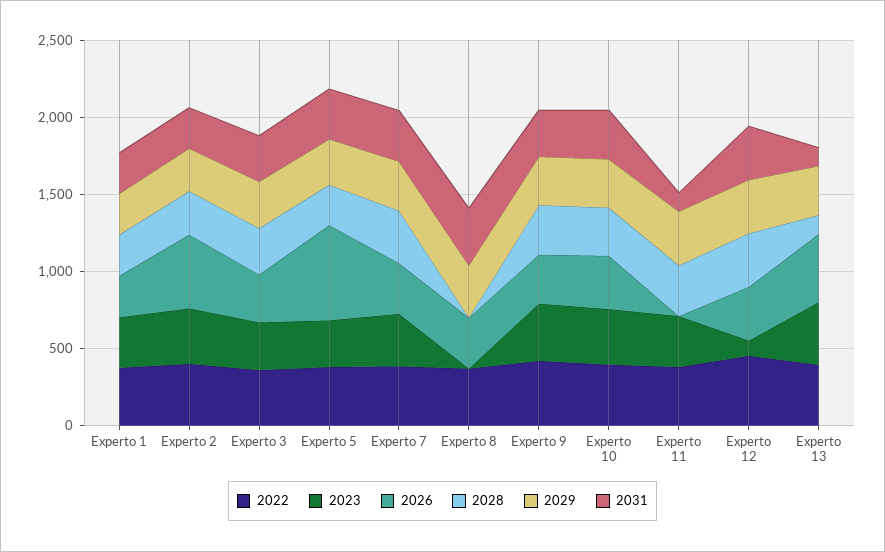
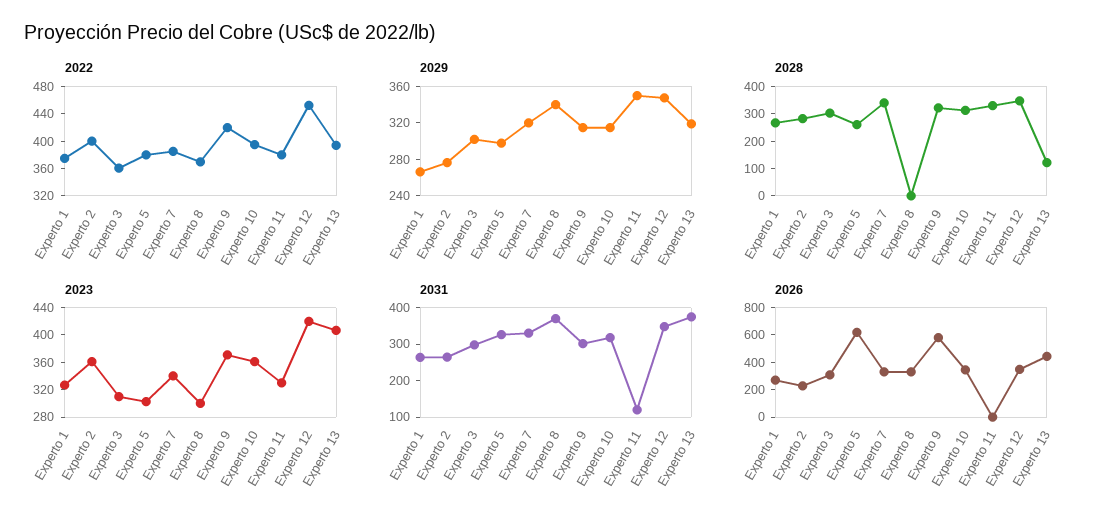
  {
    "2022": {
      "Experto 1": 380,
      "Experto 2": 400,
      "Experto 3": 360,
      "Experto 5": 380,
      "Experto 7": 380,
      "Experto 8": 380,
      "Experto 9": 420,
      "Experto 10": 400,
      "Experto 11": 380,
      "Experto 12": 460,
      "Experto 13": 400
    },
    "2023": {
      "Experto 1": 320,
      "Experto 2": 360,
      "Experto 3": 300,
      "Experto 5": 300,
      "Experto 7": 340,
-     "Experto 8": 0,
+     "Experto 8": 300,
      "Experto 9": 380,
      "Experto 10": 360,
      "Experto 11": 340,
-     "Experto 12": 100,
+     "Experto 12": 420,
      "Experto 13": 400
    },
    "2026": {
      "Experto 1": 300,
-     "Experto 2": 500,
+     "Experto 2": 200,
      "Experto 3": 300,
      "Experto 5": 600,
      "Experto 7": 300,
      "Experto 8": 300,
-     "Experto 9": 300,
+     "Experto 9": 600,
      "Experto 10": 300,
      "Experto 11": 0,
      "Experto 12": 300,
      "Experto 13": 400
    },
    "2028": {
      "Experto 1": 250,
      "Experto 2": 300,
      "Experto 3": 300,
      "Experto 5": 250,
      "Experto 7": 350,
      "Experto 8": 0,
      "Experto 9": 300,
      "Experto 10": 300,
      "Experto 11": 350,
      "Experto 12": 350,
      "Experto 13": 100
    },
    "2029": {
      "Experto 1": 270,
      "Experto 2": 280,
      "Experto 3": 300,
      "Experto 5": 300,
      "Experto 7": 320,
      "Experto 8": 340,
      "Experto 9": 310,
      "Experto 10": 310,
      "Experto 11": 350,
      "Experto 12": 350,
      "Experto 13": 320
    },
    "2031": {
      "Experto 1": 275,
      "Experto 2": 275,
      "Experto 3": 300,
      "Experto 5": 325,
      "Experto 7": 325,
      "Experto 8": 375,
      "Experto 9": 300,
      "Experto 10": 325,
      "Experto 11": 125,
      "Experto 12": 350,
-     "Experto 13": 100
+     "Experto 13": 375
    }
  }

